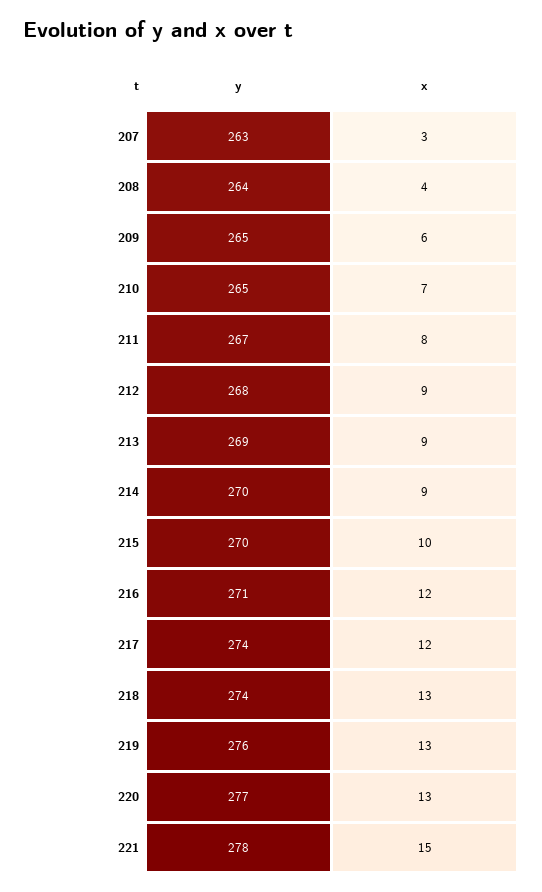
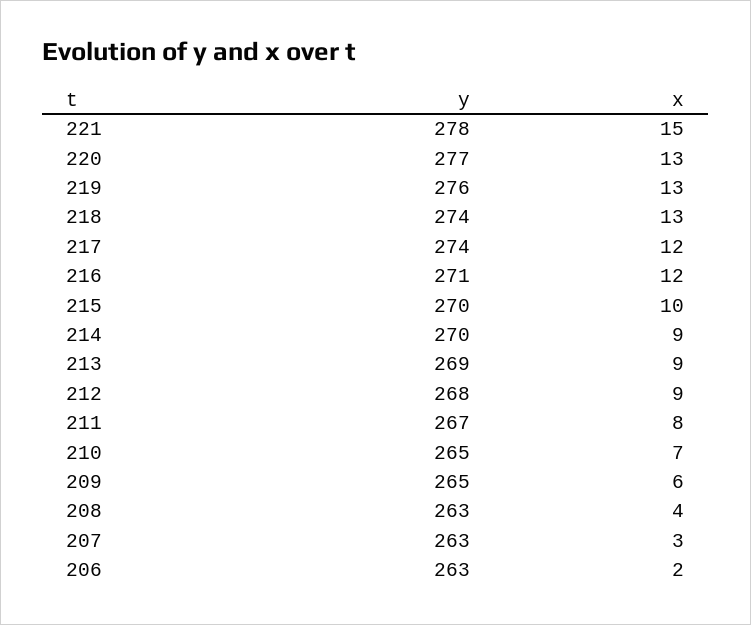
  {
    "y": {
      "207": 263,
-     "208": 264,
+     "208": 263,
      "209": 265,
      "210": 265,
      "211": 267,
      "212": 268,
      "213": 269,
      "214": 270,
      "215": 270,
      "216": 271,
      "217": 274,
      "218": 274,
      "219": 276,
      "220": 277,
-     "221": 278
+     "221": 278,
+     "206": 263
    },
    "x": {
      "207": 3,
      "208": 4,
      "209": 6,
      "210": 7,
      "211": 8,
      "212": 9,
      "213": 9,
      "214": 9,
      "215": 10,
      "216": 12,
      "217": 12,
      "218": 13,
      "219": 13,
      "220": 13,
-     "221": 15
+     "221": 15,
+     "206": 2
    }
  }

